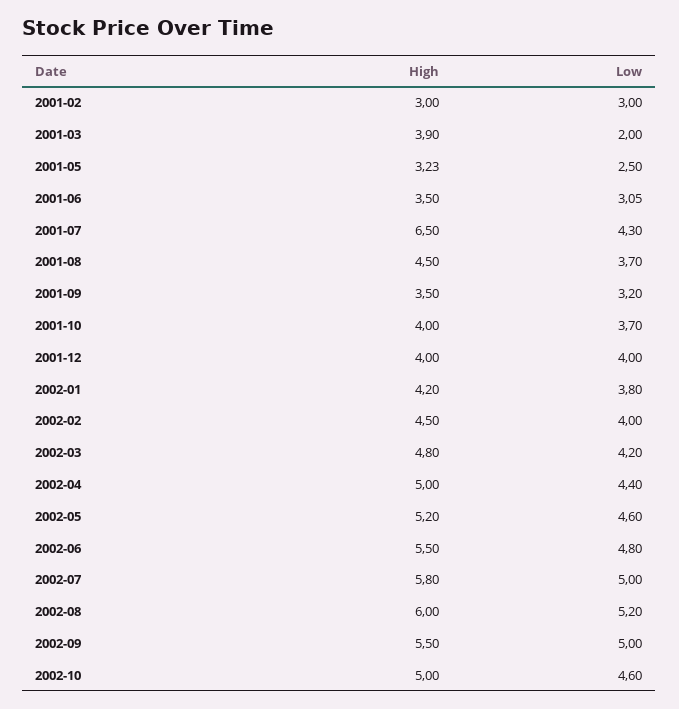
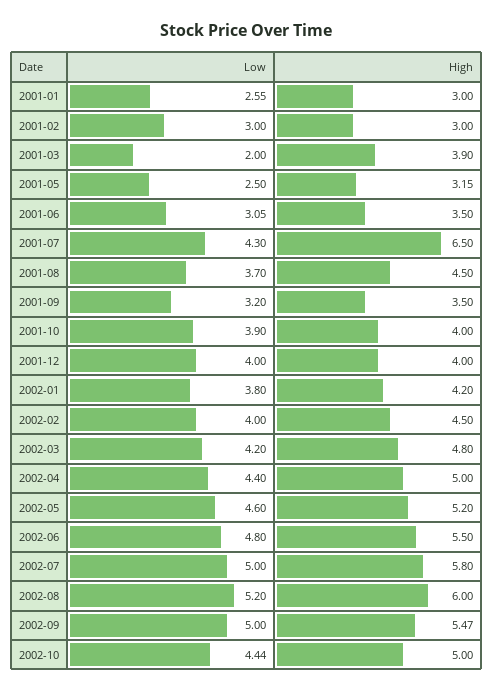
  {
    "High": {
      "2001-02": 3,
      "2001-03": 3.9,
-     "2001-05": 3.23,
+     "2001-05": 3.15,
      "2001-06": 3.5,
      "2001-07": 6.5,
      "2001-08": 4.5,
      "2001-09": 3.5,
      "2001-10": 4,
      "2001-12": 4,
      "2002-01": 4.2,
      "2002-02": 4.5,
      "2002-03": 4.8,
      "2002-04": 5,
      "2002-05": 5.2,
      "2002-06": 5.5,
      "2002-07": 5.8,
      "2002-08": 6,
-     "2002-09": 5.5,
+     "2002-09": 5.47,
-     "2002-10": 5
+     "2002-10": 5,
+     "2001-01": 3
    },
    "Low": {
      "2001-02": 3,
      "2001-03": 2,
      "2001-05": 2.5,
      "2001-06": 3.05,
      "2001-07": 4.3,
      "2001-08": 3.7,
      "2001-09": 3.2,
-     "2001-10": 3.7,
+     "2001-10": 3.9,
      "2001-12": 4,
      "2002-01": 3.8,
      "2002-02": 4,
      "2002-03": 4.2,
      "2002-04": 4.4,
      "2002-05": 4.6,
      "2002-06": 4.8,
      "2002-07": 5,
      "2002-08": 5.2,
      "2002-09": 5,
-     "2002-10": 4.6
+     "2002-10": 4.44,
+     "2001-01": 2.55
    }
  }

